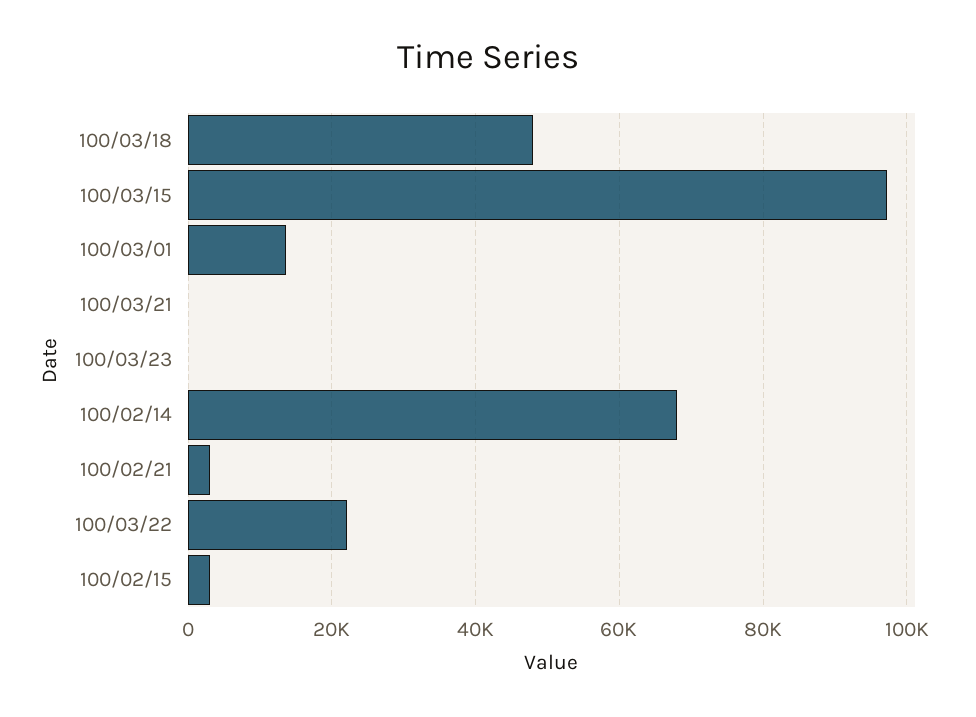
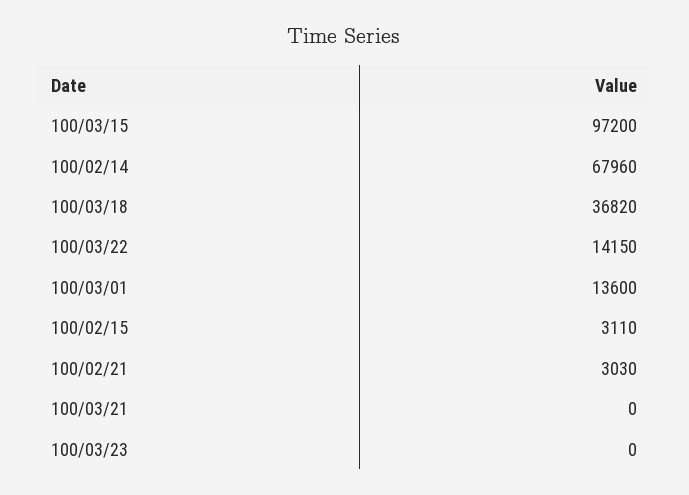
  {
-   "100/03/18": 48000,
+   "100/03/18": 36820,
    "100/03/15": 97200,
    "100/03/01": 13600,
    "100/03/21": 0,
    "100/03/23": 0,
    "100/02/14": 67960,
    "100/02/21": 3030,
-   "100/03/22": 22000,
+   "100/03/22": 14150,
    "100/02/15": 3110
  }

